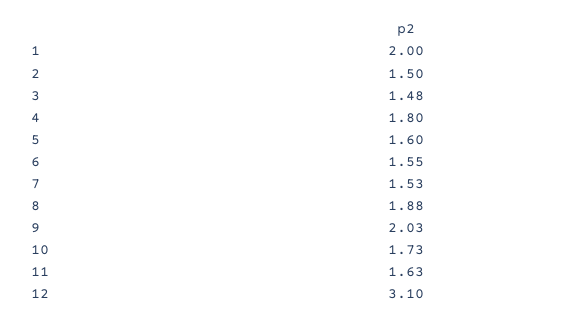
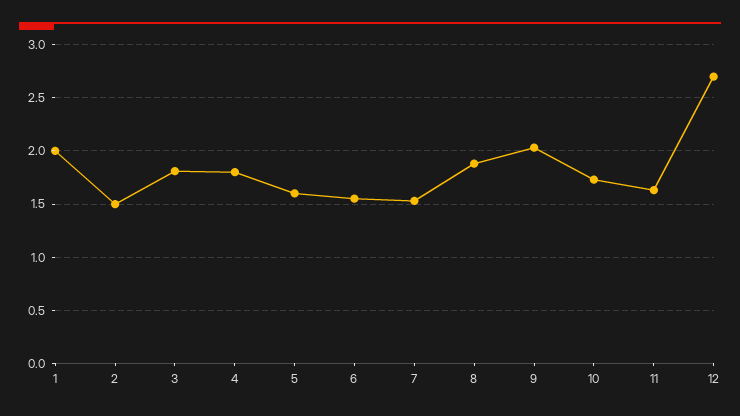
  {
    "1": 2,
    "2": 1.5,
-   "3": 1.48,
+   "3": 1.8,
    "4": 1.8,
    "5": 1.6,
    "6": 1.55,
    "7": 1.53,
    "8": 1.88,
    "9": 2.03,
    "10": 1.73,
    "11": 1.63,
-   "12": 3.1
+   "12": 2.7
  }

